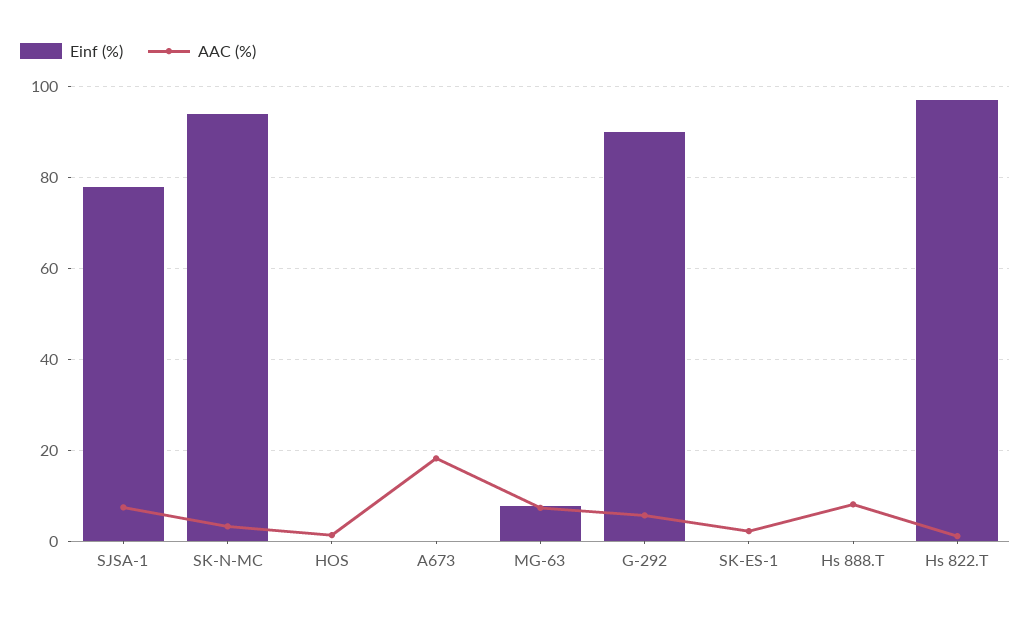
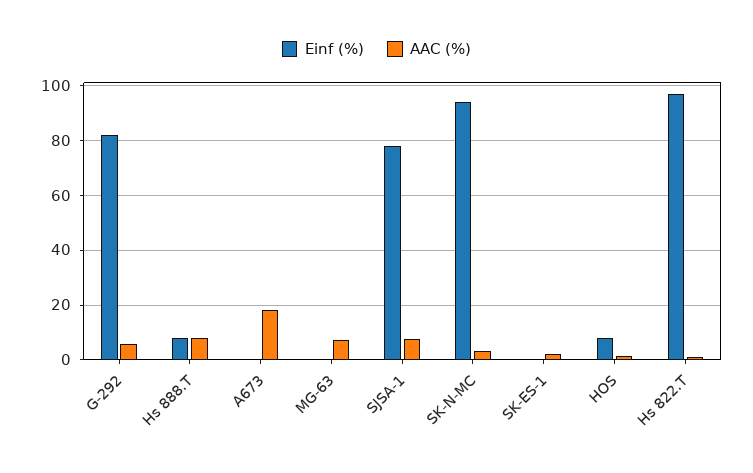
  {
    "Einf (%)": {
      "SJSA-1": 78,
      "SK-N-MC": 94,
-     "HOS": 0,
+     "HOS": 7.5,
      "A673": 0,
-     "MG-63": 8,
+     "MG-63": 0,
-     "G-292": 90,
+     "G-292": 82.5,
      "SK-ES-1": 0,
-     "Hs 888.T": 0,
+     "Hs 888.T": 7.5,
      "Hs 822.T": 98
    },
    "AAC (%)": {
      "SJSA-1": 8,
      "SK-N-MC": 4,
      "HOS": 2,
      "A673": 18,
      "MG-63": 8,
      "G-292": 6,
      "SK-ES-1": 2,
      "Hs 888.T": 8,
      "Hs 822.T": 2
    }
  }

